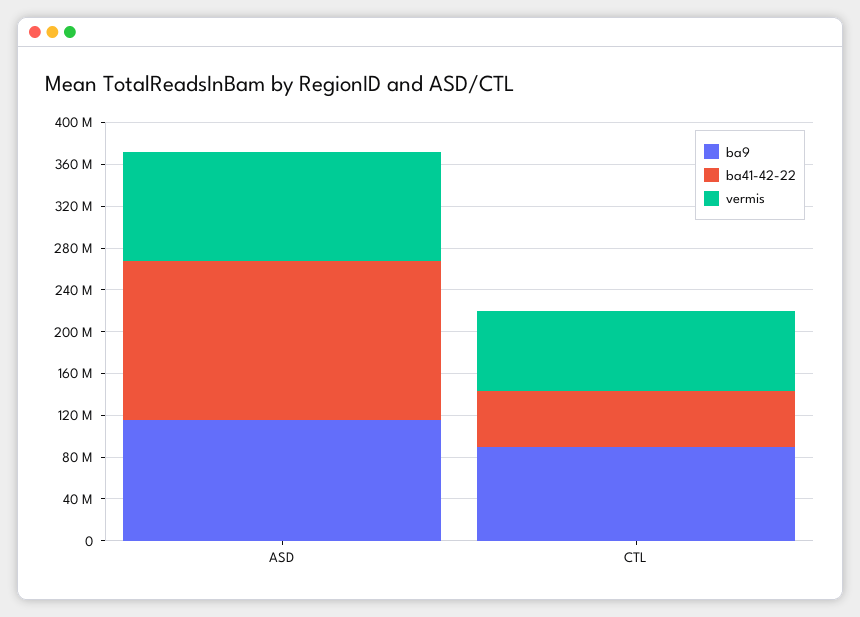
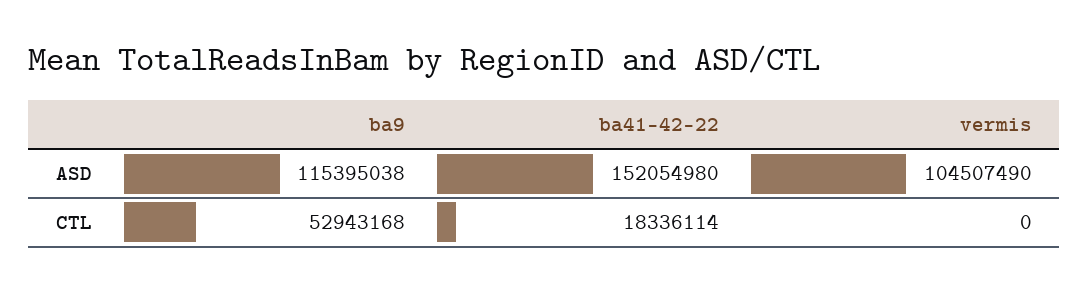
  {
    "ba9": {
      "ASD": 115395038,
-     "CTL": 90000000
+     "CTL": 52943168
    },
    "ba41-42-22": {
      "ASD": 152054980,
-     "CTL": 50000000
+     "CTL": 18336114
    },
    "vermis": {
      "ASD": 104507490,
-     "CTL": 80000000
+     "CTL": 0
    }
  }

